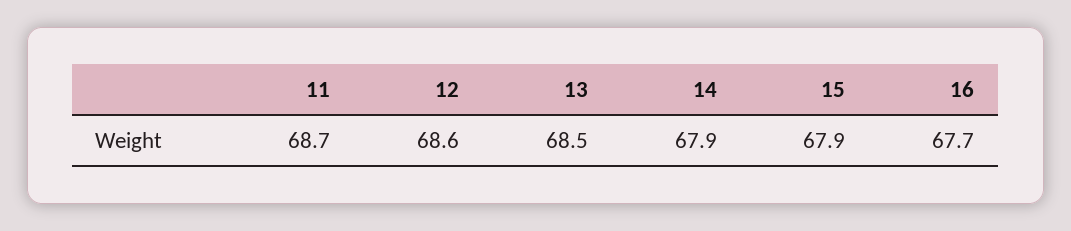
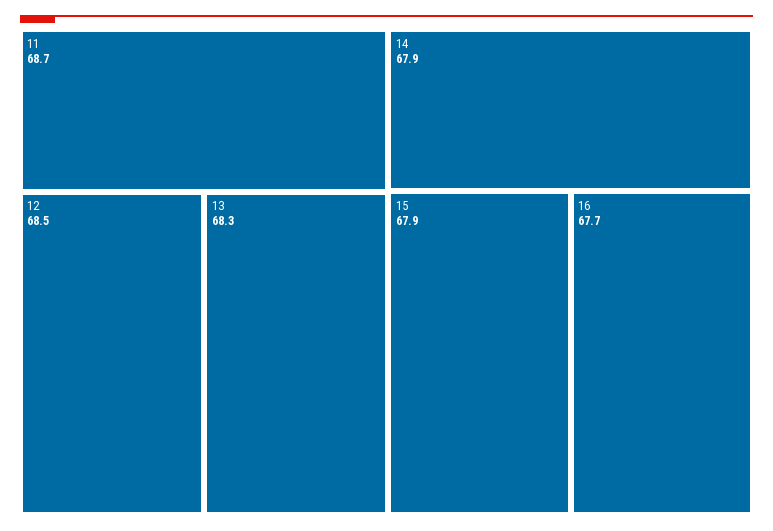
  {
    "11": 68.7,
-   "12": 68.6,
+   "12": 68.5,
-   "13": 68.5,
+   "13": 68.3,
    "14": 67.9,
    "15": 67.9,
    "16": 67.7
  }

